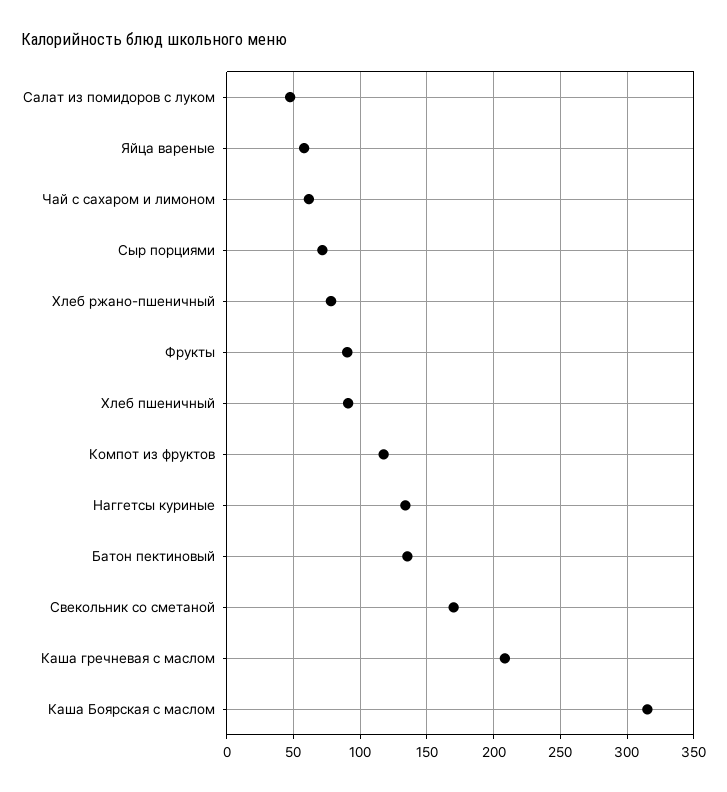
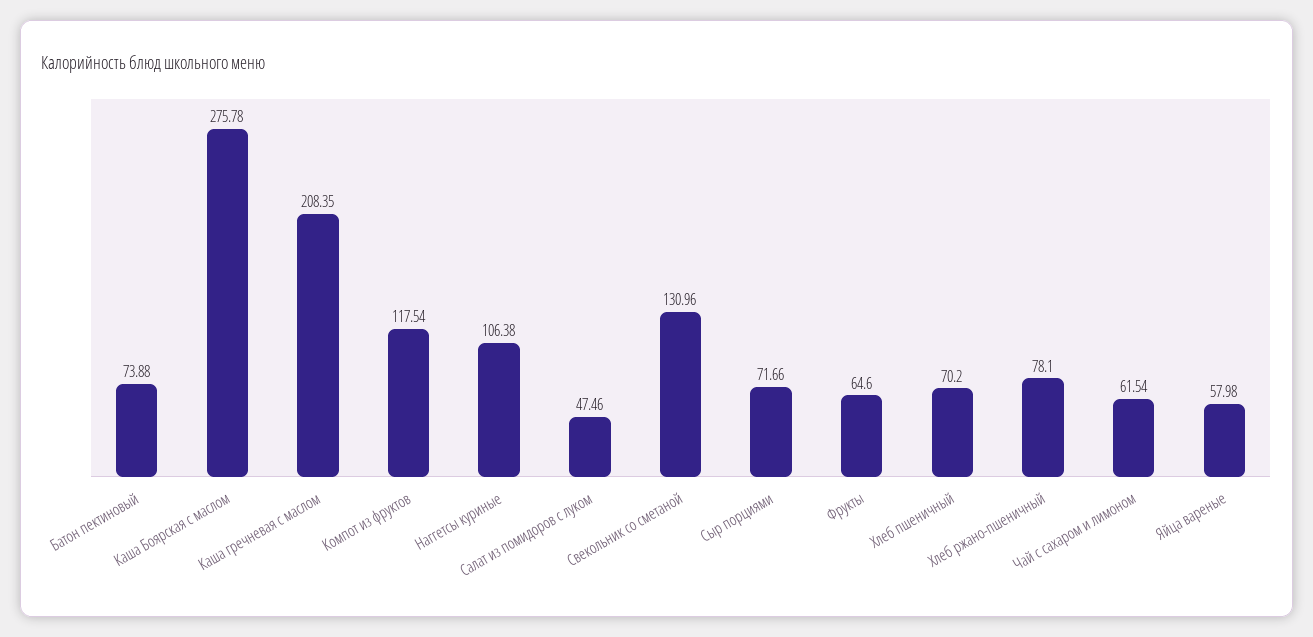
  {
    "Салат из помидоров с луком": 47.46,
    "Яйца вареные": 57.98,
    "Чай с сахаром и лимоном": 61.54,
    "Сыр порциями": 71.66,
    "Хлеб ржано-пшеничный": 78.1,
-   "Фрукты": 90,
+   "Фрукты": 64.6,
-   "Хлеб пшеничный": 90,
+   "Хлеб пшеничный": 70.2,
    "Компот из фруктов": 117.54,
-   "Наггетсы куриные": 135,
+   "Наггетсы куриные": 106.38,
-   "Батон пектиновый": 135,
+   "Батон пектиновый": 73.88,
-   "Свекольник со сметаной": 170,
+   "Свекольник со сметаной": 130.96,
    "Каша гречневая с маслом": 208.35,
-   "Каша Боярская с маслом": 315
+   "Каша Боярская с маслом": 275.78
  }

